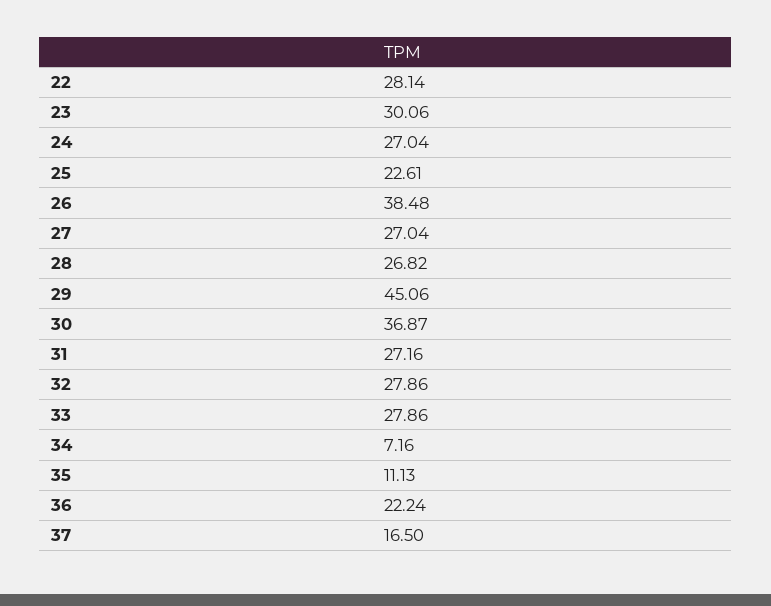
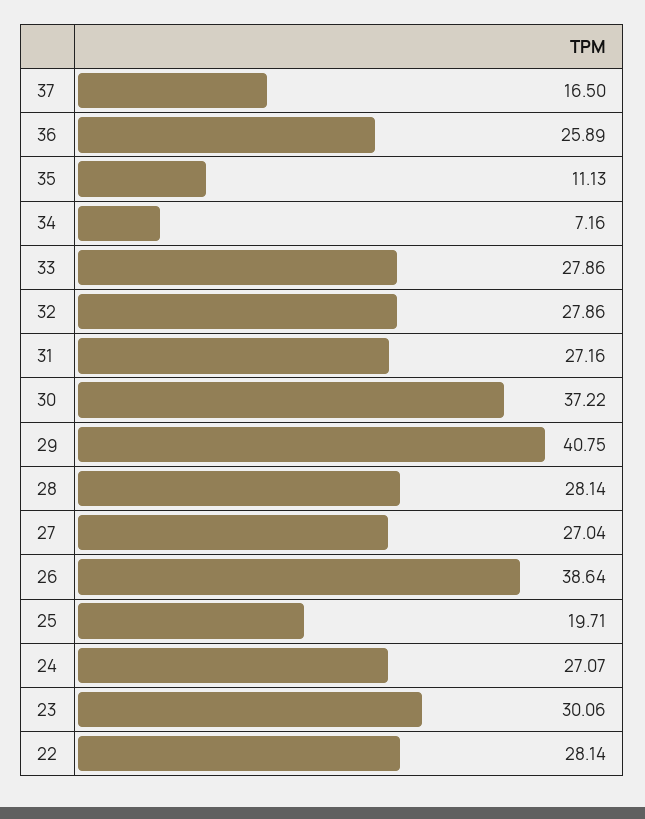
  {
    "22": 28.14,
    "23": 30.06,
-   "24": 27.04,
+   "24": 27.07,
-   "25": 22.61,
+   "25": 19.71,
-   "26": 38.48,
+   "26": 38.64,
    "27": 27.04,
-   "28": 26.82,
+   "28": 28.14,
-   "29": 45.06,
+   "29": 40.75,
-   "30": 36.87,
+   "30": 37.22,
    "31": 27.16,
    "32": 27.86,
    "33": 27.86,
    "34": 7.16,
    "35": 11.13,
-   "36": 22.24,
+   "36": 25.89,
    "37": 16.5
  }

